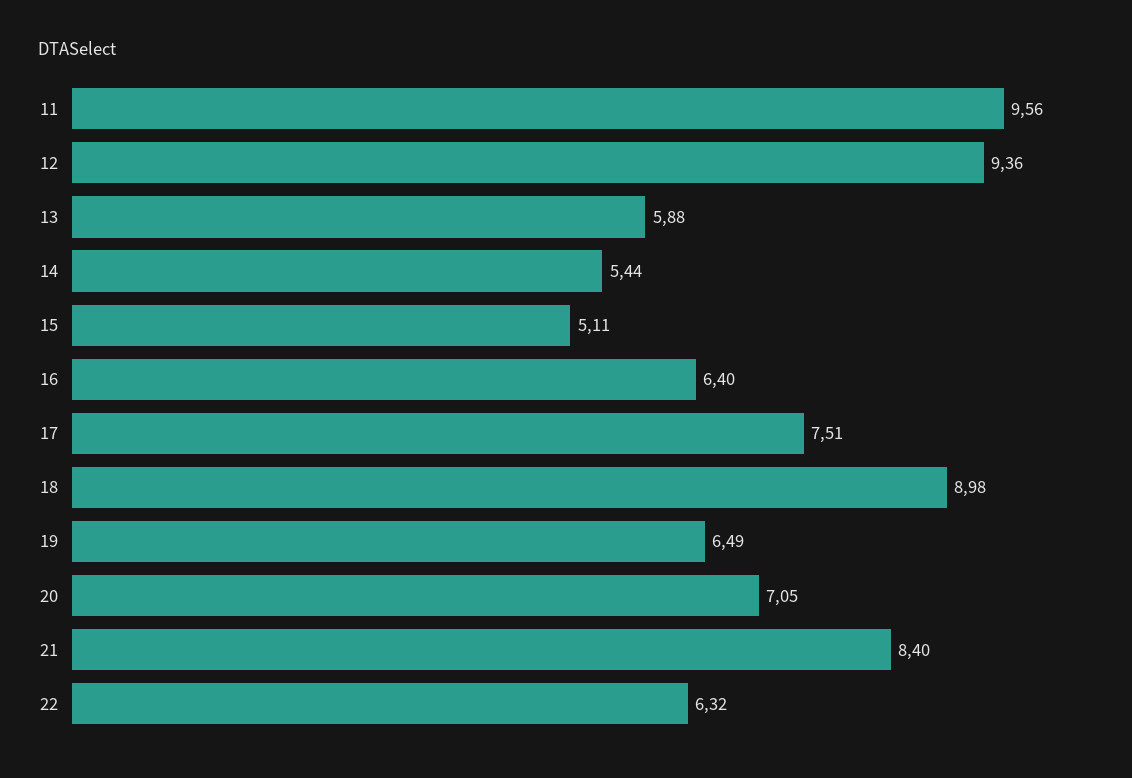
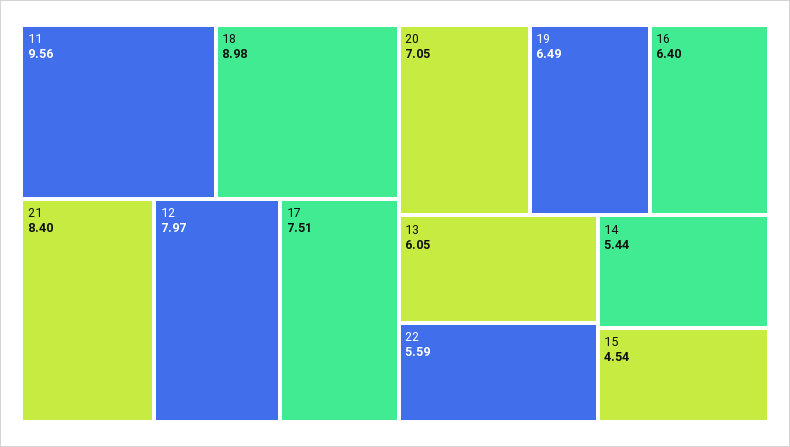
  {
    "11": 9.56,
-   "12": 9.36,
+   "12": 7.97,
-   "13": 5.88,
+   "13": 6.05,
    "14": 5.44,
-   "15": 5.11,
+   "15": 4.54,
    "16": 6.4,
    "17": 7.51,
    "18": 8.98,
    "19": 6.49,
    "20": 7.05,
    "21": 8.4,
-   "22": 6.32
+   "22": 5.59
  }

